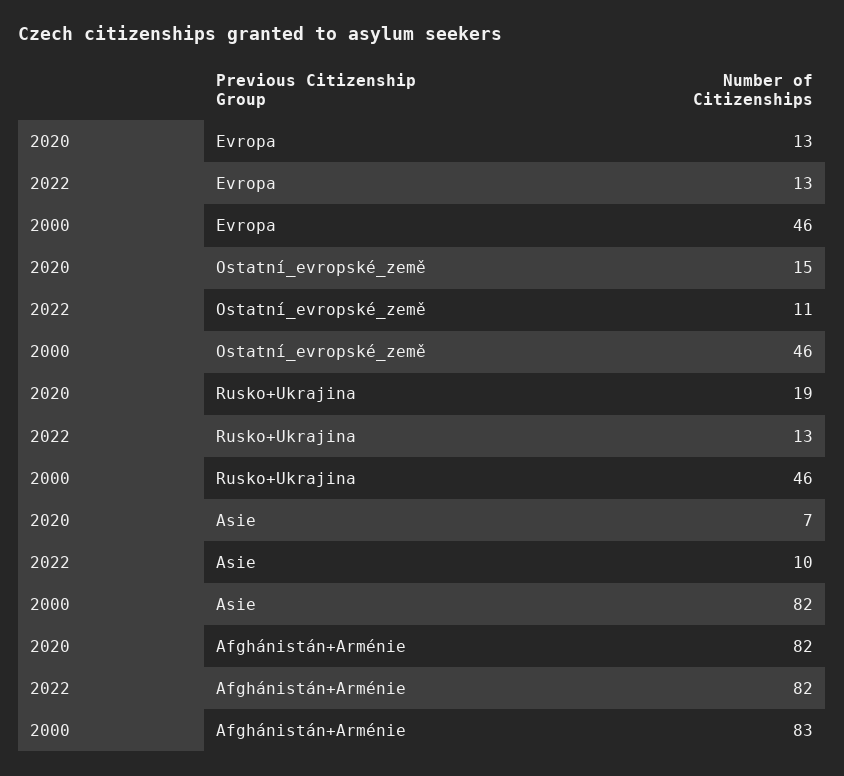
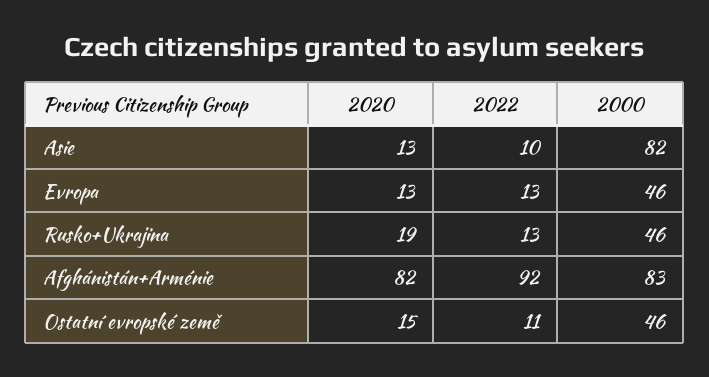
  {
    "2020": {
      "Evropa": 13,
      "Ostatní_evropské_země": 15,
      "Rusko+Ukrajina": 19,
-     "Asie": 7,
+     "Asie": 13,
      "Afghánistán+Arménie": 82
    },
    "2022": {
      "Evropa": 13,
      "Ostatní_evropské_země": 11,
      "Rusko+Ukrajina": 13,
      "Asie": 10,
-     "Afghánistán+Arménie": 82
+     "Afghánistán+Arménie": 92
    },
    "2000": {
      "Evropa": 46,
      "Ostatní_evropské_země": 46,
      "Rusko+Ukrajina": 46,
      "Asie": 82,
      "Afghánistán+Arménie": 83
    }
  }

